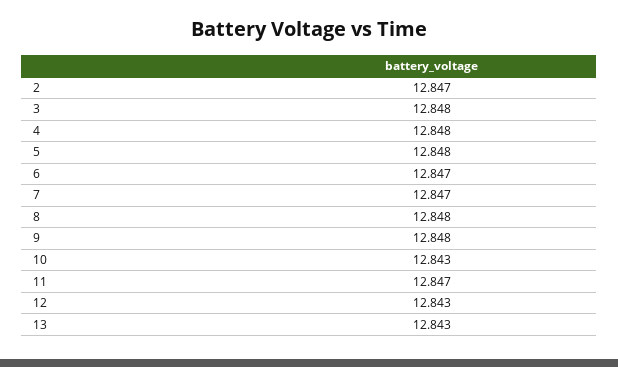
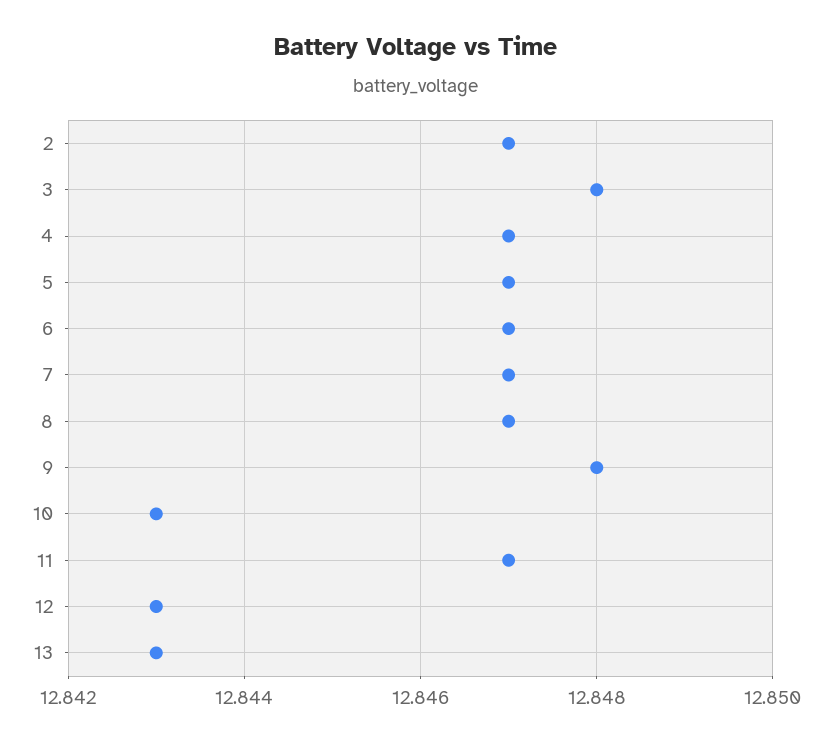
  {
    "2": 12.847,
    "3": 12.848,
-   "4": 12.848,
+   "4": 12.847,
-   "5": 12.848,
+   "5": 12.847,
    "6": 12.847,
    "7": 12.847,
-   "8": 12.848,
+   "8": 12.847,
    "9": 12.848,
    "10": 12.843,
    "11": 12.847,
    "12": 12.843,
    "13": 12.843
  }

